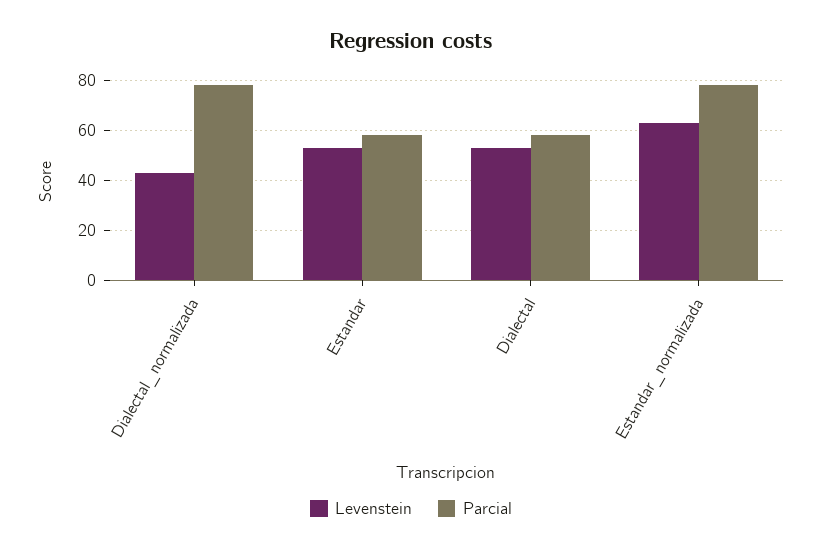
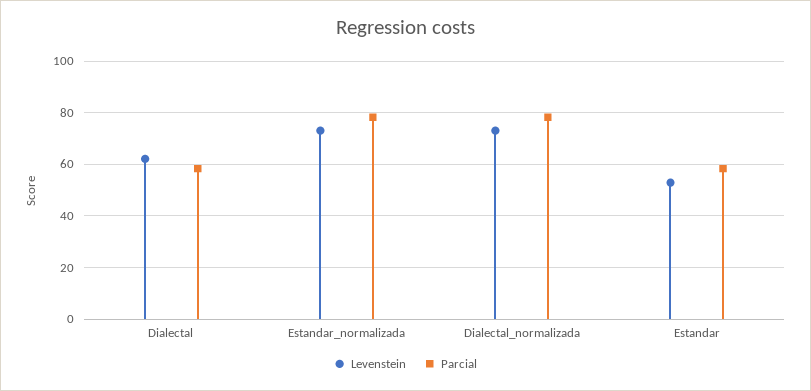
  {
    "Levenstein": {
-     "Dialectal_normalizada": 42.5,
+     "Dialectal_normalizada": 72.5,
      "Estandar": 52.5,
-     "Dialectal": 52.5,
+     "Dialectal": 62.5,
-     "Estandar_normalizada": 62.5
+     "Estandar_normalizada": 72.5
    },
    "Parcial": {
      "Dialectal_normalizada": 77.5,
      "Estandar": 57.5,
      "Dialectal": 57.5,
      "Estandar_normalizada": 77.5
    }
  }

